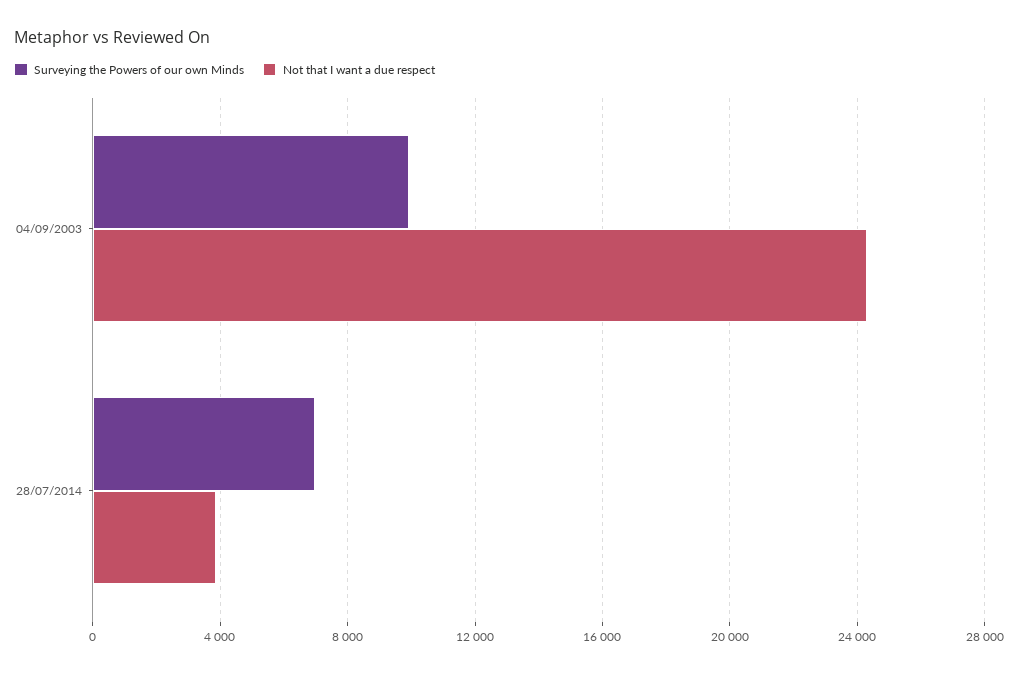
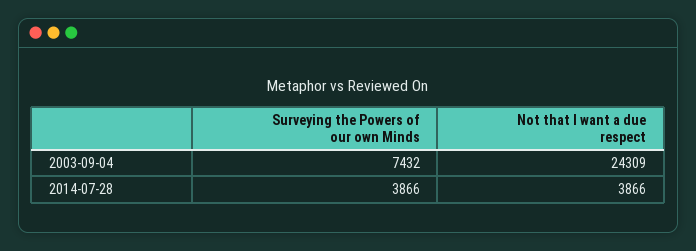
  {
    "Surveying the Powers of our own Minds": {
-     "04/09/2003": 10000,
+     "04/09/2003": 7432,
-     "28/07/2014": 7000
+     "28/07/2014": 3866
    },
    "Not that I want a due respect": {
      "04/09/2003": 24309,
      "28/07/2014": 3866
    }
  }

